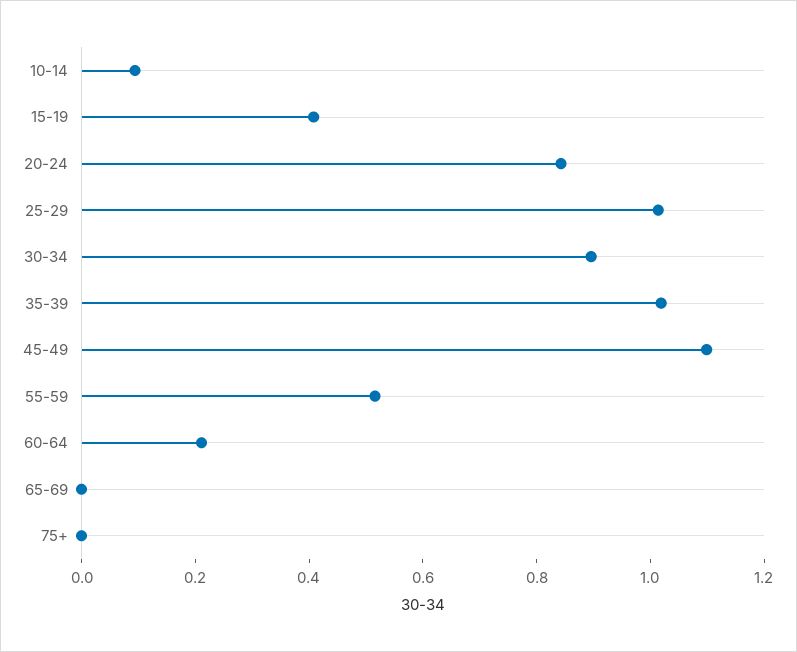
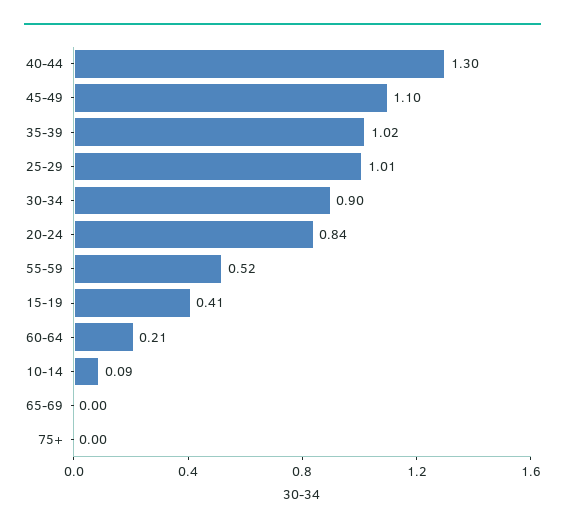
  {
    "10-14": 0.09,
    "15-19": 0.41,
    "20-24": 0.84,
    "25-29": 1.01,
    "30-34": 0.9,
    "35-39": 1.02,
    "45-49": 1.1,
    "55-59": 0.52,
    "60-64": 0.21,
    "65-69": 0,
-   "75+": 0
+   "75+": 0,
+   "40-44": 1.3
  }

